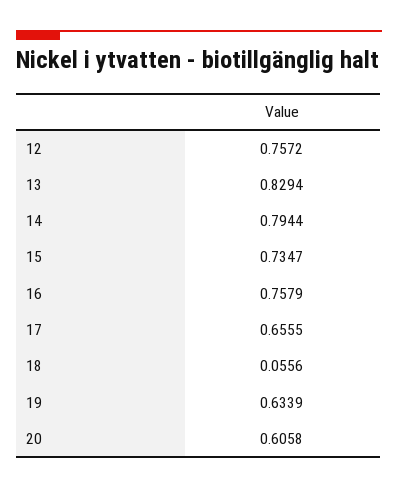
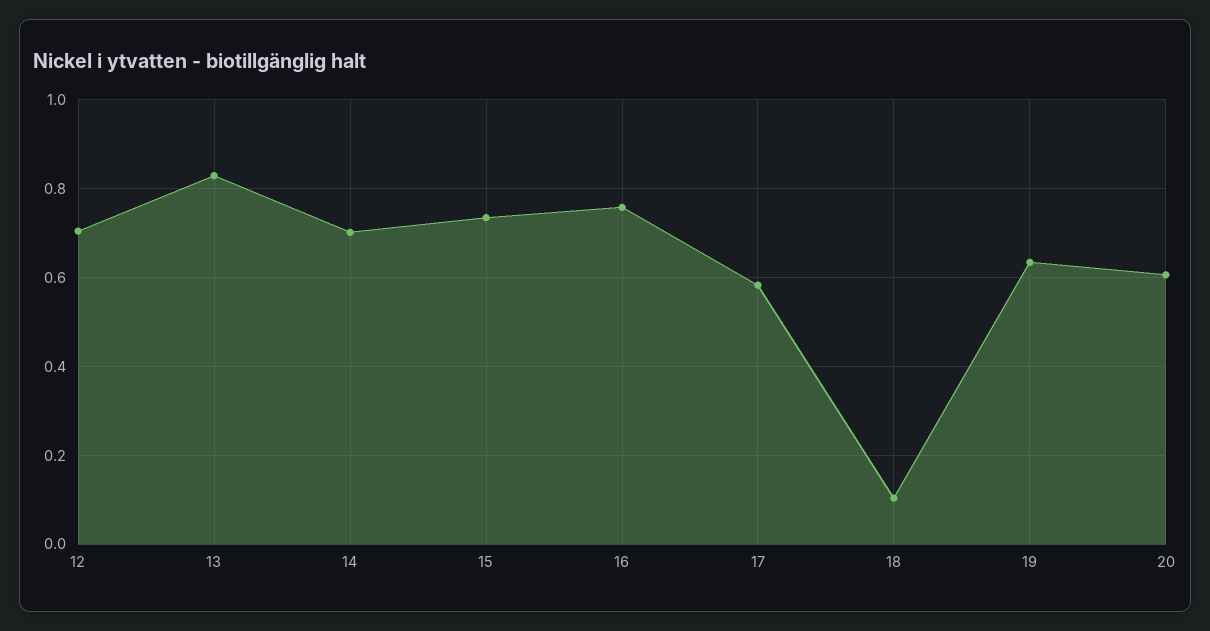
  {
-   "12": 0.7572,
+   "12": 0.7,
    "13": 0.8294,
-   "14": 0.7944,
+   "14": 0.7,
    "15": 0.7347,
    "16": 0.7579,
-   "17": 0.6555,
+   "17": 0.58,
-   "18": 0.0556,
+   "18": 0.1,
    "19": 0.6339,
    "20": 0.6058
  }

